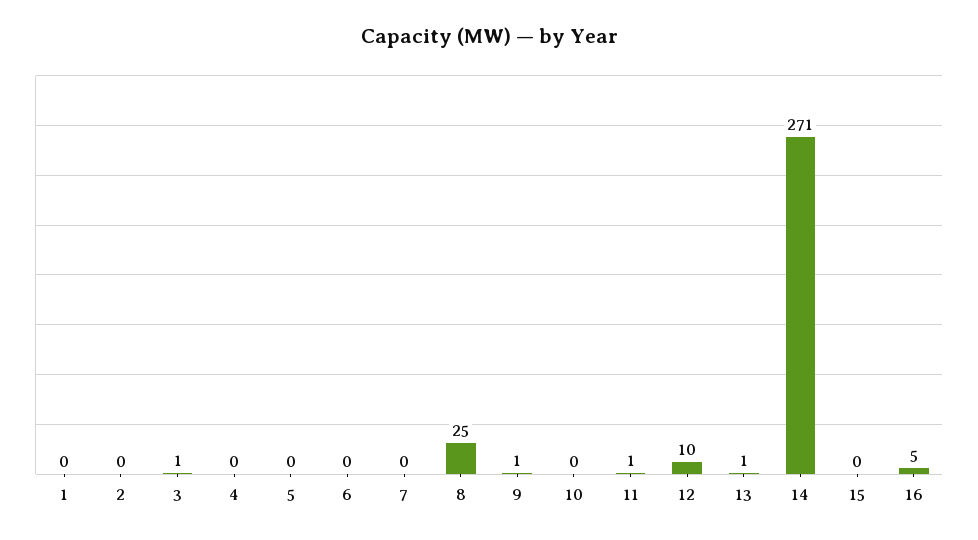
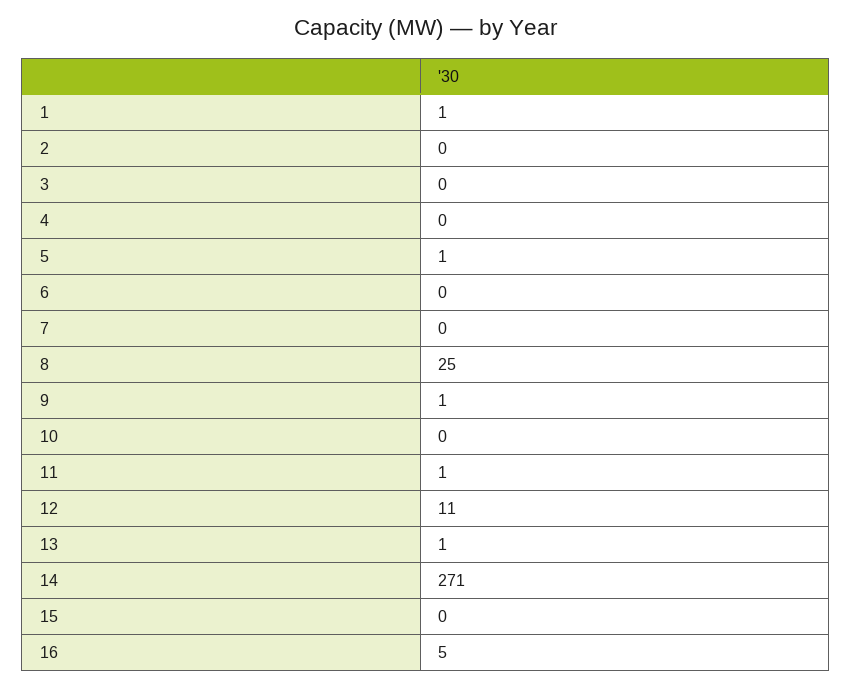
  {
-   "1": 0,
+   "1": 1,
    "2": 0,
-   "3": 1,
+   "3": 0,
    "4": 0,
-   "5": 0,
+   "5": 1,
    "6": 0,
    "7": 0,
    "8": 25,
    "9": 1,
    "10": 0,
    "11": 1,
-   "12": 10,
+   "12": 11,
    "13": 1,
    "14": 271,
    "15": 0,
    "16": 5
  }

